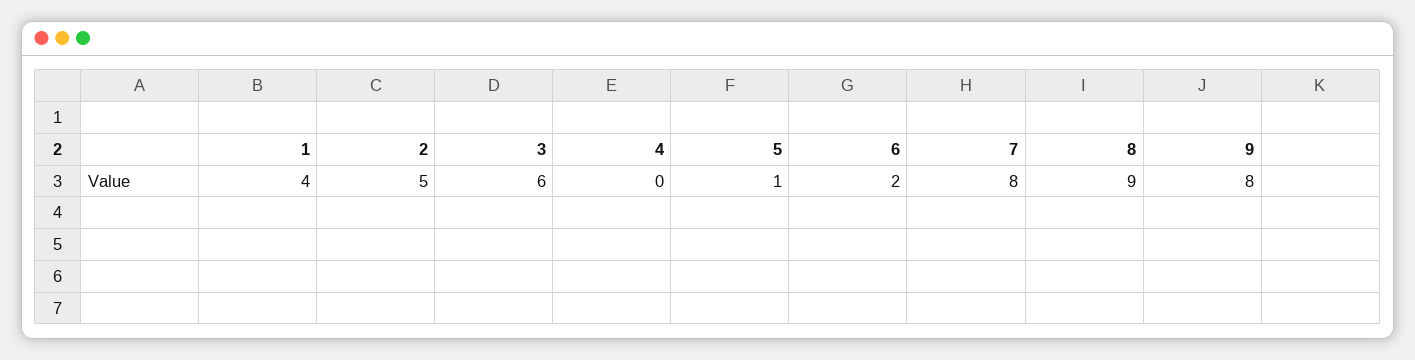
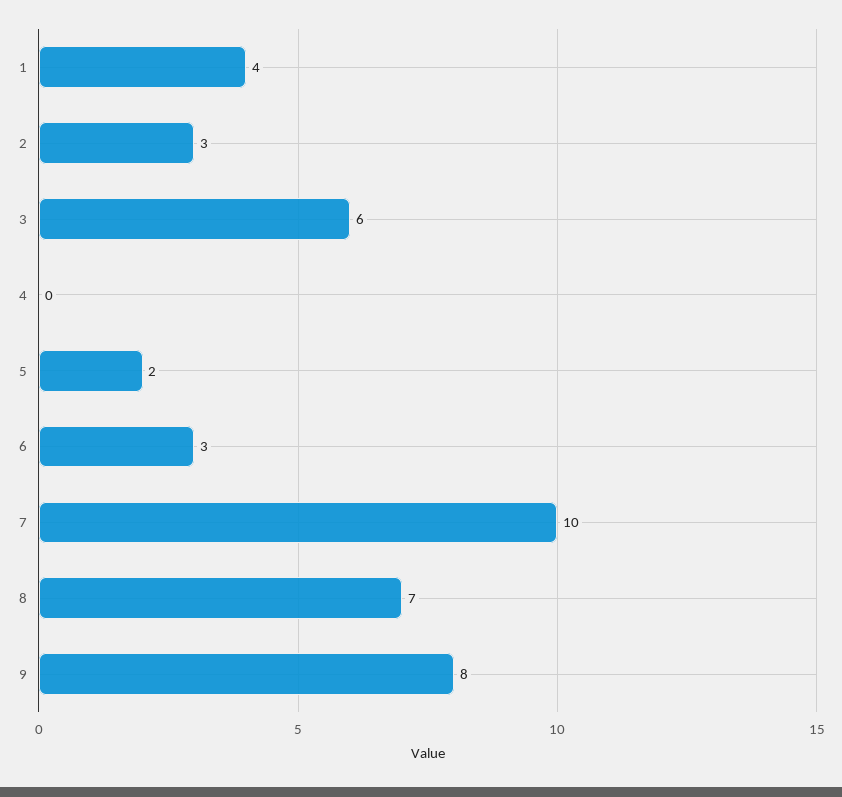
  {
    "1": 4,
-   "2": 5,
+   "2": 3,
    "3": 6,
    "4": 0,
-   "5": 1,
+   "5": 2,
-   "6": 2,
+   "6": 3,
-   "7": 8,
+   "7": 10,
-   "8": 9,
+   "8": 7,
    "9": 8
  }

